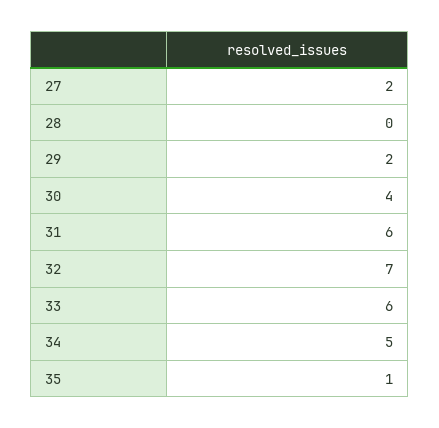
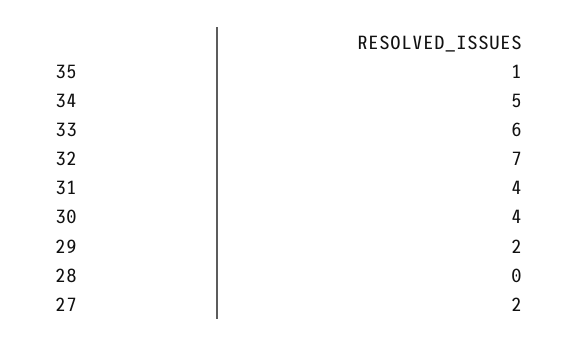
  {
    "27": 2,
    "28": 0,
    "29": 2,
    "30": 4,
-   "31": 6,
+   "31": 4,
    "32": 7,
    "33": 6,
    "34": 5,
    "35": 1
  }

